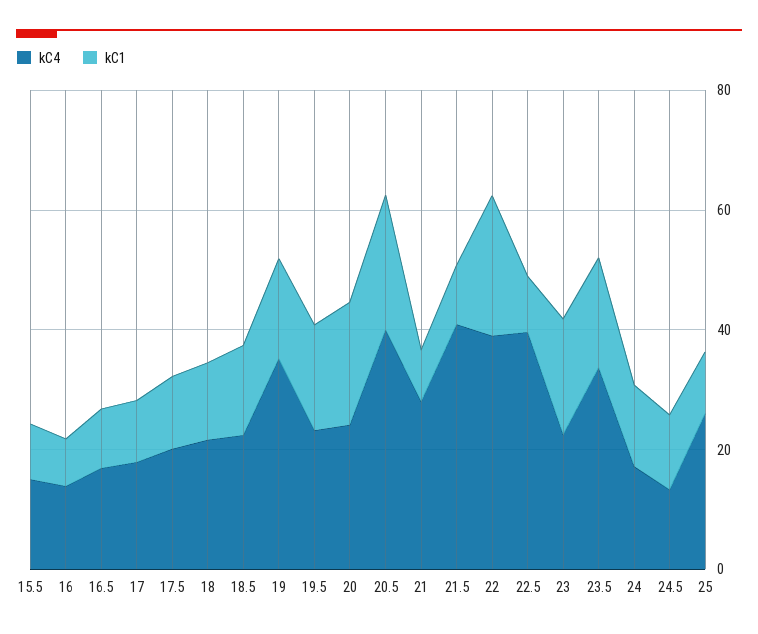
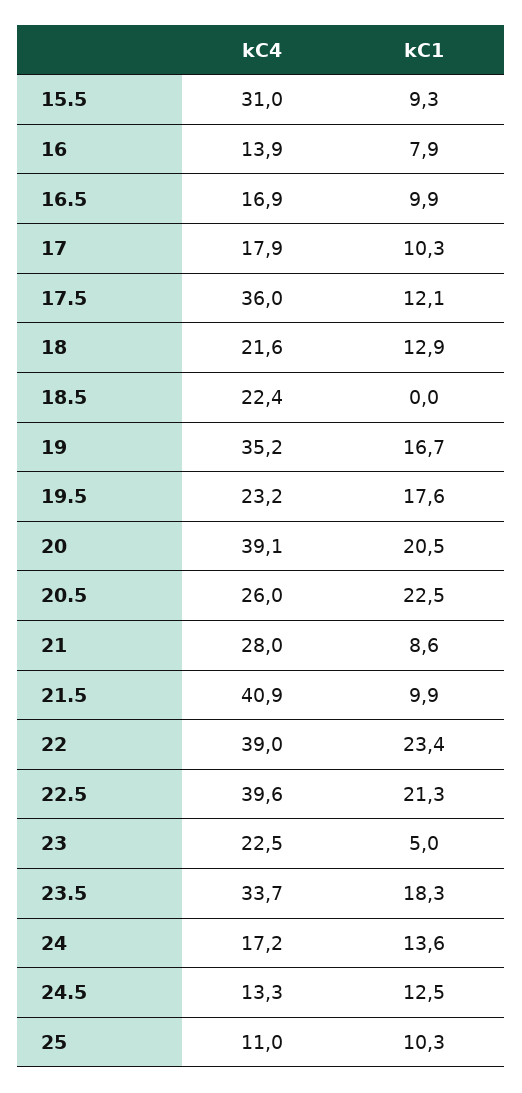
  {
    "kC4": {
-     "15.5": 15,
+     "15.5": 31,
      "16": 13.9,
      "16.5": 16.9,
      "17": 17.9,
-     "17.5": 20,
+     "17.5": 36,
      "18": 21.6,
      "18.5": 22.4,
      "19": 35.2,
      "19.5": 23.2,
-     "20": 25,
+     "20": 39.1,
-     "20.5": 40,
+     "20.5": 26,
      "21": 28,
      "21.5": 40.9,
      "22": 39,
      "22.5": 39.6,
      "23": 22.5,
      "23.5": 33.7,
      "24": 17.2,
      "24.5": 13.3,
-     "25": 25
+     "25": 11
    },
    "kC1": {
      "15.5": 9.3,
      "16": 7.9,
      "16.5": 9.9,
      "17": 10.3,
      "17.5": 12.1,
      "18": 12.9,
-     "18.5": 15,
+     "18.5": 0,
      "19": 16.7,
      "19.5": 17.6,
      "20": 20.5,
      "20.5": 22.5,
      "21": 8.6,
      "21.5": 9.9,
      "22": 23.4,
-     "22.5": 10,
+     "22.5": 21.3,
-     "23": 20,
+     "23": 5,
      "23.5": 18.3,
      "24": 13.6,
      "24.5": 12.5,
      "25": 10.3
    }
  }

